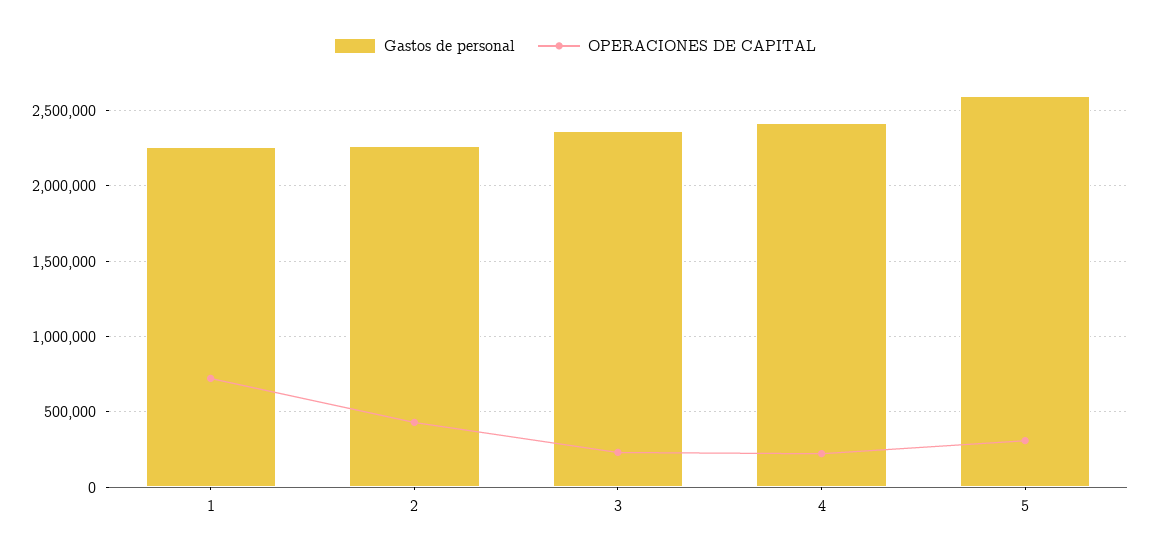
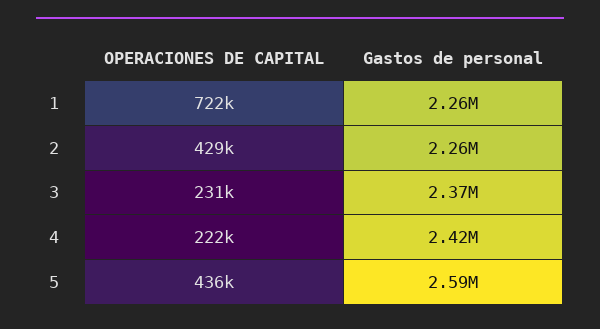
  {
    "Gastos de personal": {
      "1": 2260000,
      "2": 2260000,
      "3": 2370000,
      "4": 2420000,
      "5": 2590000
    },
    "OPERACIONES DE CAPITAL": {
      "1": 722000,
      "2": 429000,
      "3": 231000,
      "4": 222000,
-     "5": 300000
+     "5": 436000
    }
  }

